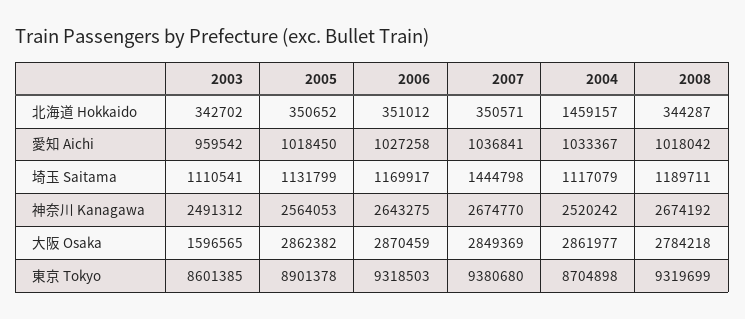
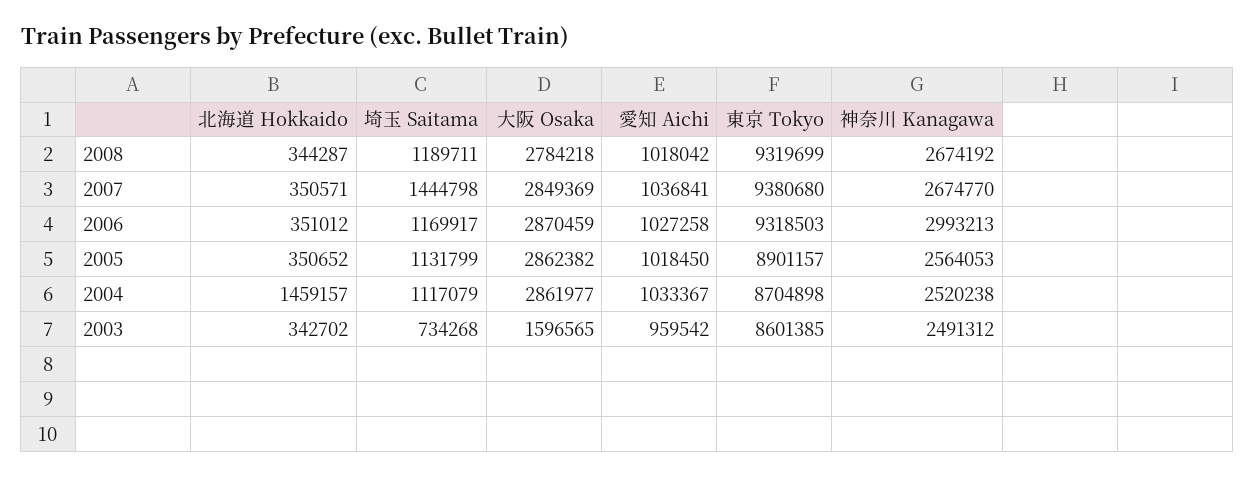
  {
    "2003": {
      "北海道 Hokkaido": 342702,
      "愛知 Aichi": 959542,
-     "埼玉 Saitama": 1110541,
+     "埼玉 Saitama": 734268,
      "神奈川 Kanagawa": 2491312,
      "大阪 Osaka": 1596565,
      "東京 Tokyo": 8601385
    },
    "2005": {
      "北海道 Hokkaido": 350652,
      "愛知 Aichi": 1018450,
      "埼玉 Saitama": 1131799,
      "神奈川 Kanagawa": 2564053,
      "大阪 Osaka": 2862382,
-     "東京 Tokyo": 8901378
+     "東京 Tokyo": 8901157
    },
    "2006": {
      "北海道 Hokkaido": 351012,
      "愛知 Aichi": 1027258,
      "埼玉 Saitama": 1169917,
-     "神奈川 Kanagawa": 2643275,
+     "神奈川 Kanagawa": 2993213,
      "大阪 Osaka": 2870459,
      "東京 Tokyo": 9318503
    },
    "2007": {
      "北海道 Hokkaido": 350571,
      "愛知 Aichi": 1036841,
      "埼玉 Saitama": 1444798,
      "神奈川 Kanagawa": 2674770,
      "大阪 Osaka": 2849369,
      "東京 Tokyo": 9380680
    },
    "2004": {
      "北海道 Hokkaido": 1459157,
      "愛知 Aichi": 1033367,
      "埼玉 Saitama": 1117079,
-     "神奈川 Kanagawa": 2520242,
+     "神奈川 Kanagawa": 2520238,
      "大阪 Osaka": 2861977,
      "東京 Tokyo": 8704898
    },
    "2008": {
      "北海道 Hokkaido": 344287,
      "愛知 Aichi": 1018042,
      "埼玉 Saitama": 1189711,
      "神奈川 Kanagawa": 2674192,
      "大阪 Osaka": 2784218,
      "東京 Tokyo": 9319699
    }
  }

